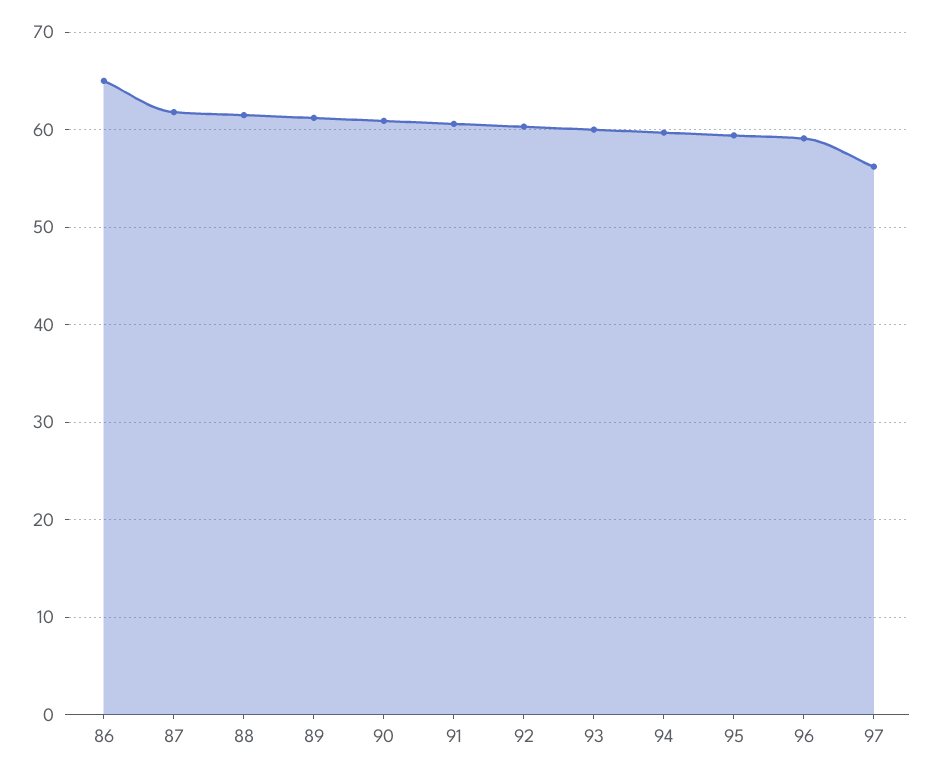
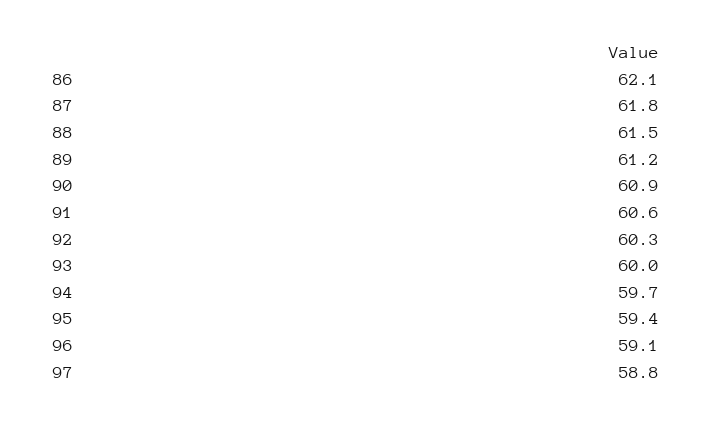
  {
-   "86": 65,
+   "86": 62.1,
    "87": 61.8,
    "88": 61.5,
    "89": 61.2,
    "90": 60.9,
    "91": 60.6,
    "92": 60.3,
    "93": 60,
    "94": 59.7,
    "95": 59.4,
    "96": 59.1,
-   "97": 56
+   "97": 58.8
  }

